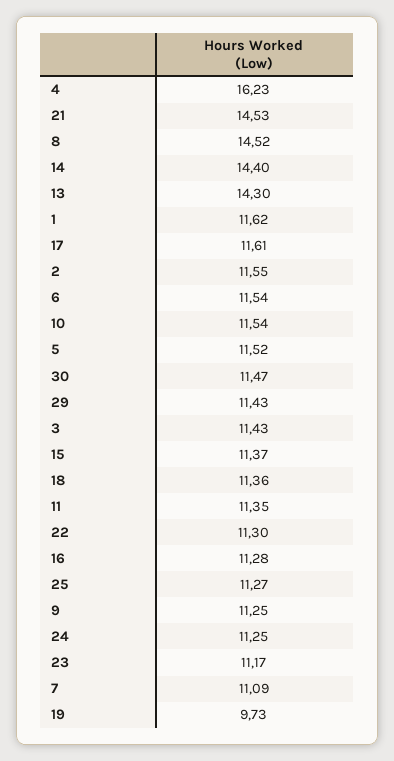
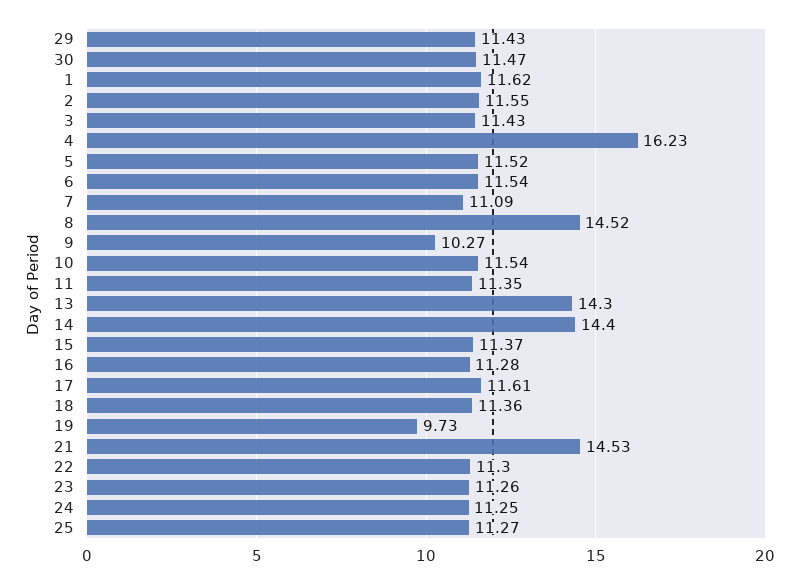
  {
    "4": 16.23,
    "21": 14.53,
    "8": 14.52,
    "14": 14.4,
    "13": 14.3,
    "1": 11.62,
    "17": 11.61,
    "2": 11.55,
    "6": 11.54,
    "10": 11.54,
    "5": 11.52,
    "30": 11.47,
    "29": 11.43,
    "3": 11.43,
    "15": 11.37,
    "18": 11.36,
    "11": 11.35,
    "22": 11.3,
    "16": 11.28,
    "25": 11.27,
-   "9": 11.25,
+   "9": 10.27,
    "24": 11.25,
-   "23": 11.17,
+   "23": 11.26,
    "7": 11.09,
    "19": 9.73
  }

